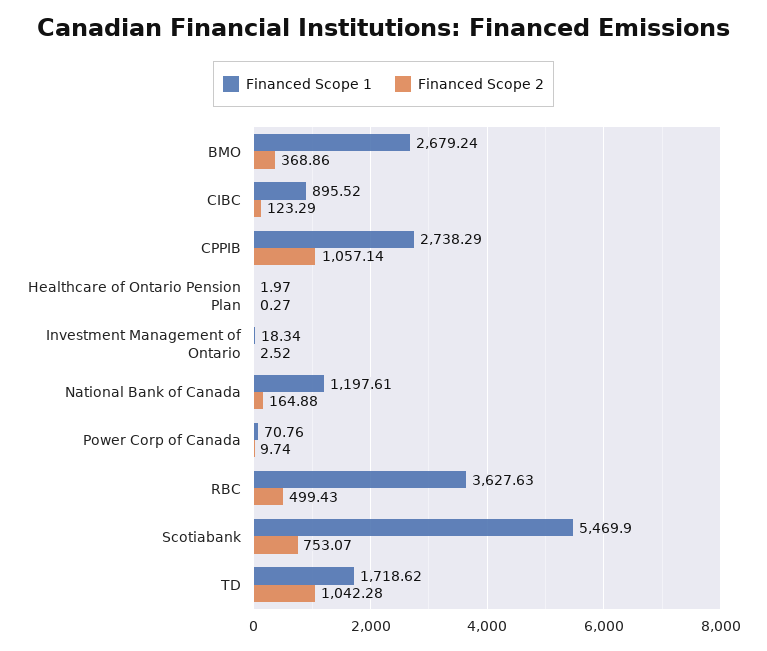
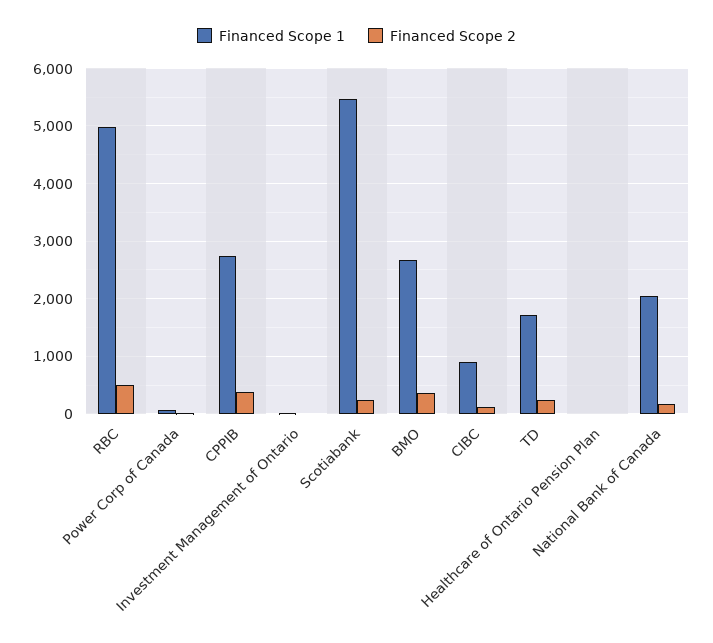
  {
    "Financed Scope 1": {
      "BMO": 2679.24,
      "CIBC": 895.52,
      "CPPIB": 2738.29,
      "Healthcare of Ontario Pension Plan": 1.97,
      "Investment Management of Ontario": 18.34,
-     "National Bank of Canada": 1197.61,
+     "National Bank of Canada": 2000,
      "Power Corp of Canada": 70.76,
-     "RBC": 3627.63,
+     "RBC": 5000,
      "Scotiabank": 5469.9,
      "TD": 1718.62
    },
    "Financed Scope 2": {
      "BMO": 368.86,
      "CIBC": 123.29,
-     "CPPIB": 1057.14,
+     "CPPIB": 400,
      "Healthcare of Ontario Pension Plan": 0.27,
      "Investment Management of Ontario": 2.52,
      "National Bank of Canada": 164.88,
      "Power Corp of Canada": 9.74,
      "RBC": 499.43,
-     "Scotiabank": 753.07,
+     "Scotiabank": 200,
-     "TD": 1042.28
+     "TD": 200
    }
  }

